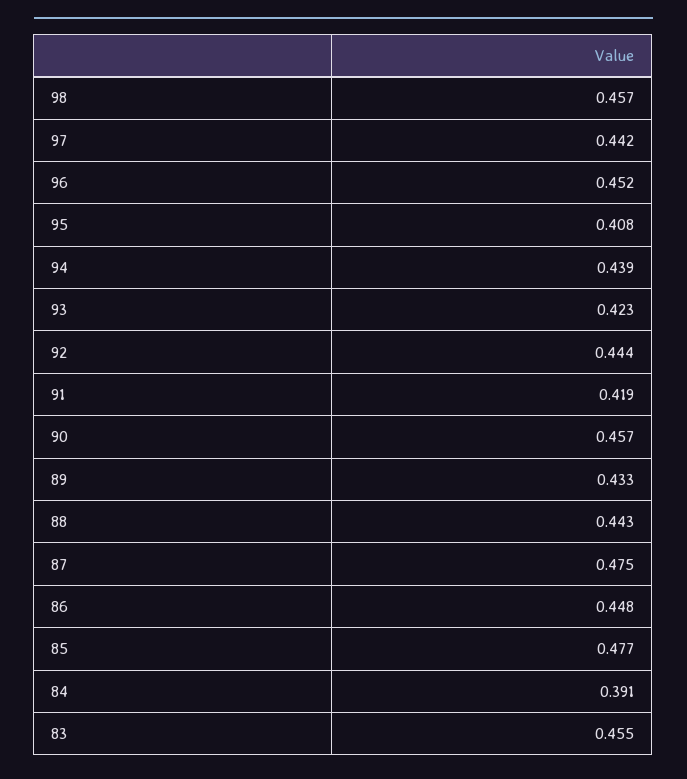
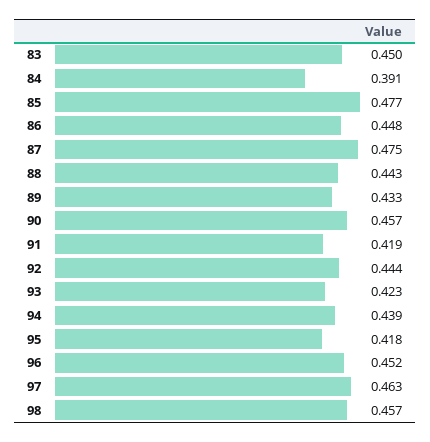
  {
    "98": 0.457,
-   "97": 0.442,
+   "97": 0.463,
    "96": 0.452,
-   "95": 0.408,
+   "95": 0.418,
    "94": 0.439,
    "93": 0.423,
    "92": 0.444,
    "91": 0.419,
    "90": 0.457,
    "89": 0.433,
    "88": 0.443,
    "87": 0.475,
    "86": 0.448,
    "85": 0.477,
    "84": 0.391,
-   "83": 0.455
+   "83": 0.45
  }

